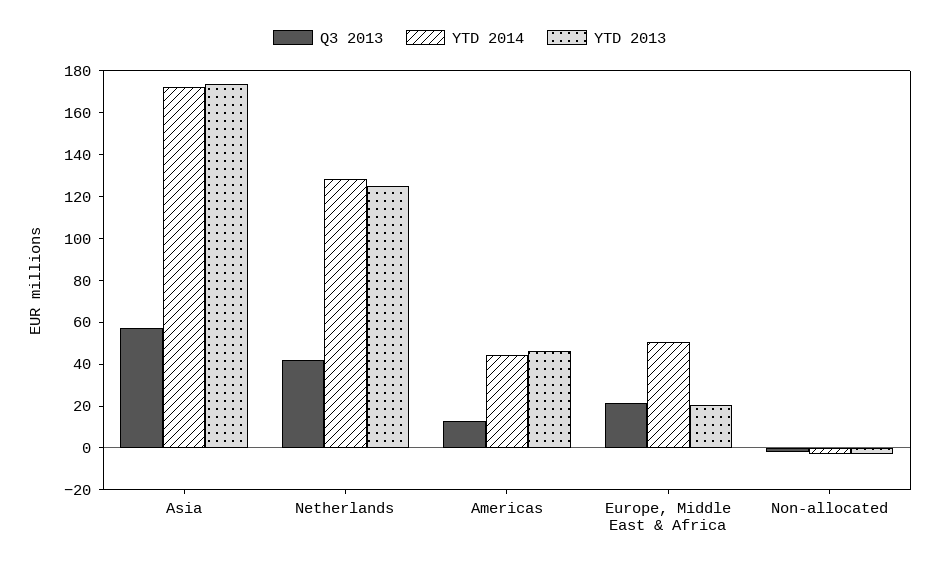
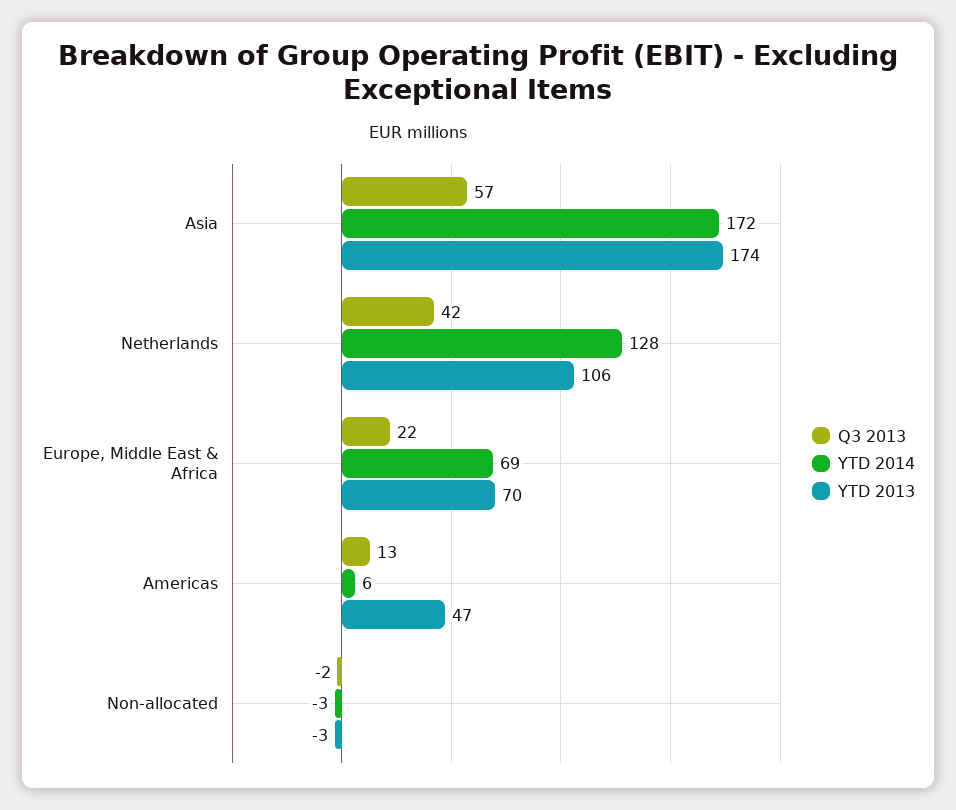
  {
    "Q3 2013": {
      "Asia": 57,
      "Netherlands": 42,
      "Americas": 13,
      "Europe, Middle East & Africa": 22,
      "Non-allocated": -2
    },
    "YTD 2014": {
      "Asia": 172,
      "Netherlands": 128,
-     "Americas": 45,
+     "Americas": 6,
-     "Europe, Middle East & Africa": 50,
+     "Europe, Middle East & Africa": 69,
      "Non-allocated": -3
    },
    "YTD 2013": {
      "Asia": 174,
-     "Netherlands": 125,
+     "Netherlands": 106,
      "Americas": 47,
-     "Europe, Middle East & Africa": 20,
+     "Europe, Middle East & Africa": 70,
      "Non-allocated": -3
    }
  }

